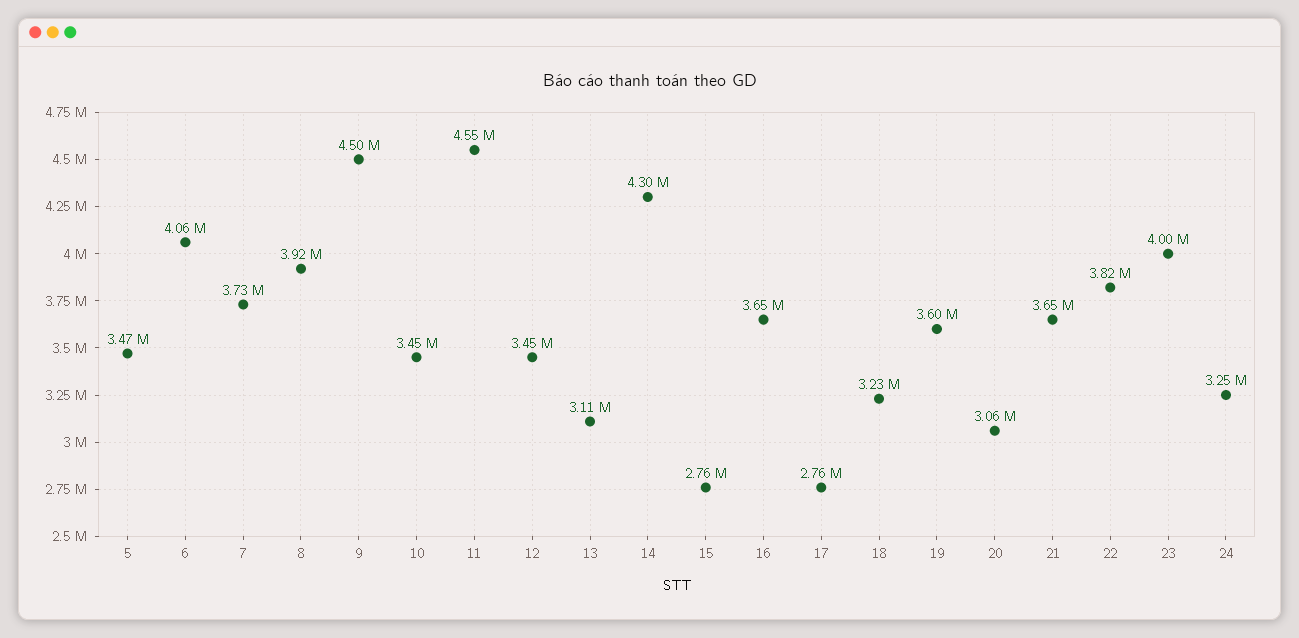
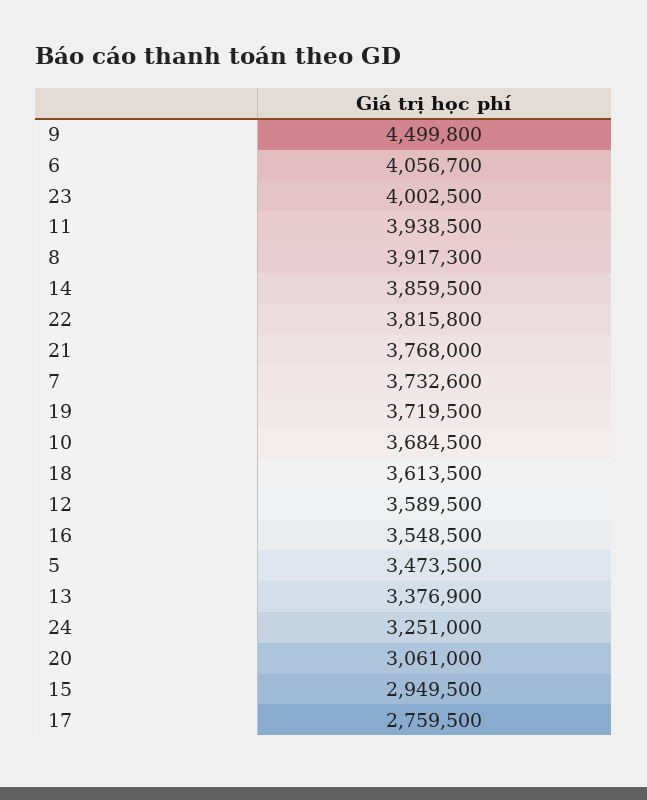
  {
    "5": 3473500,
    "6": 4056700,
    "7": 3732600,
    "8": 3917300,
    "9": 4499800,
-   "10": 3450000,
+   "10": 3684500,
-   "11": 4550000,
+   "11": 3938500,
-   "12": 3450000,
+   "12": 3589500,
-   "13": 3110000,
+   "13": 3376900,
-   "14": 4300000,
+   "14": 3859500,
-   "15": 2760000,
+   "15": 2949500,
-   "16": 3650000,
+   "16": 3548500,
    "17": 2759500,
-   "18": 3230000,
+   "18": 3613500,
-   "19": 3600000,
+   "19": 3719500,
    "20": 3061000,
-   "21": 3650000,
+   "21": 3768000,
    "22": 3815800,
    "23": 4002500,
    "24": 3251000
  }

